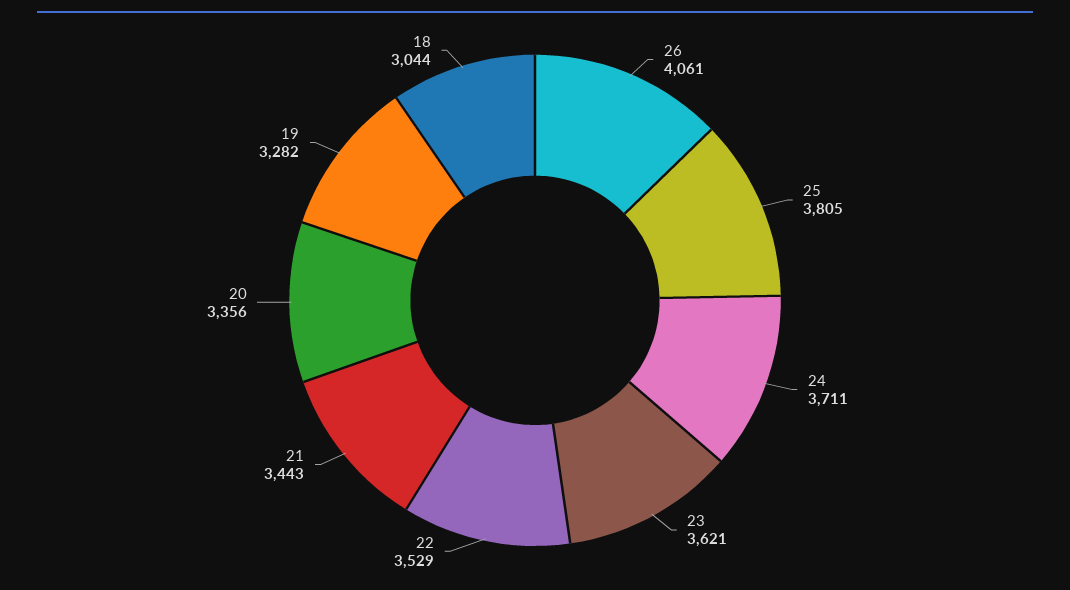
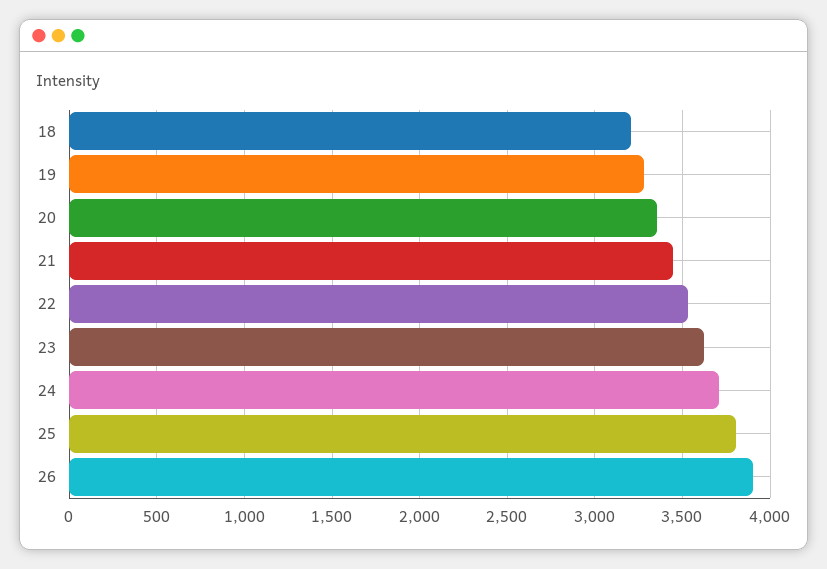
  {
-   "26": 4061,
+   "26": 3900,
    "25": 3805,
    "24": 3711,
    "23": 3621,
    "22": 3529,
    "21": 3443,
    "20": 3356,
    "19": 3282,
-   "18": 3044
+   "18": 3200
  }

